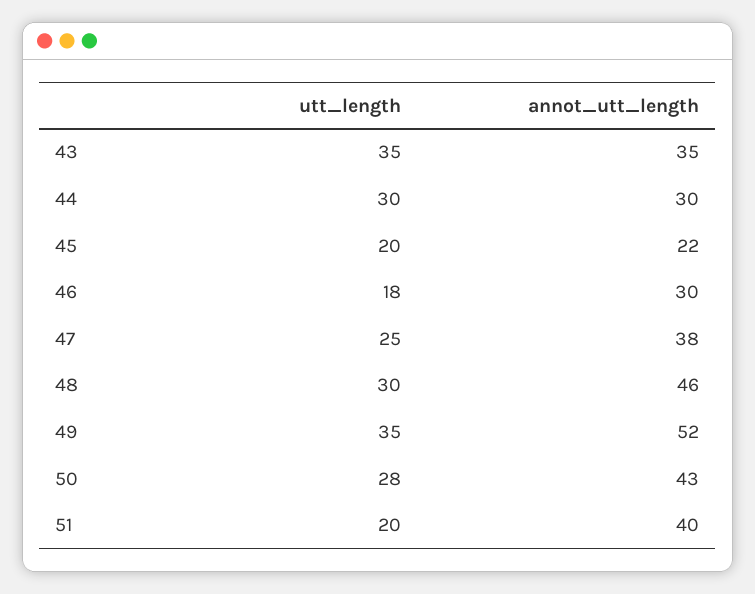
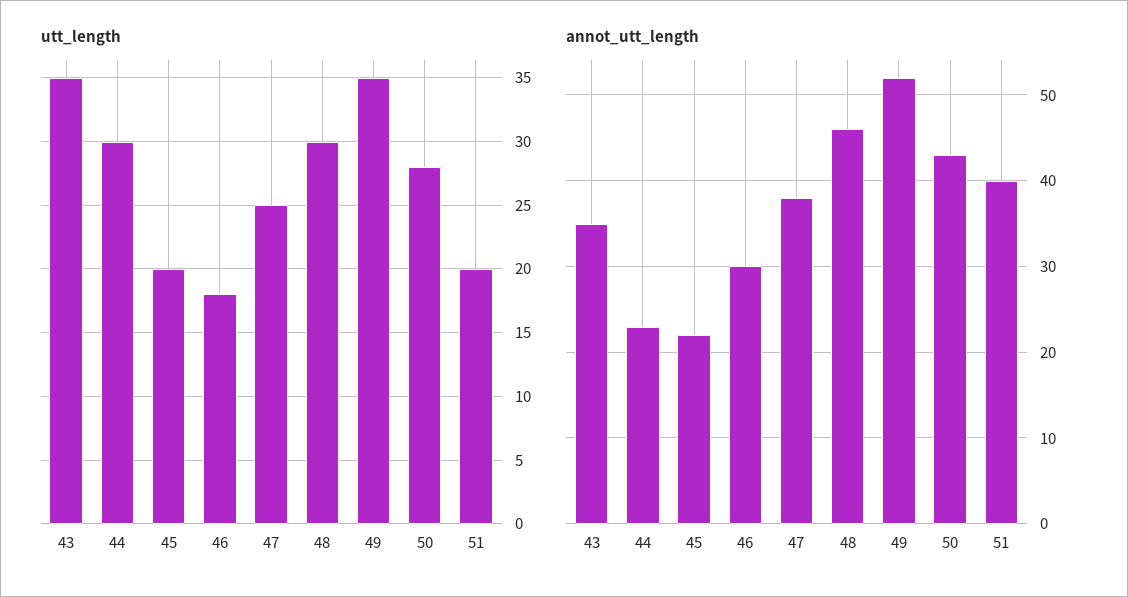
  {
    "utt_length": {
      "43": 35,
      "44": 30,
      "45": 20,
      "46": 18,
      "47": 25,
      "48": 30,
      "49": 35,
      "50": 28,
      "51": 20
    },
    "annot_utt_length": {
      "43": 35,
-     "44": 30,
+     "44": 23,
      "45": 22,
      "46": 30,
      "47": 38,
      "48": 46,
      "49": 52,
      "50": 43,
      "51": 40
    }
  }

